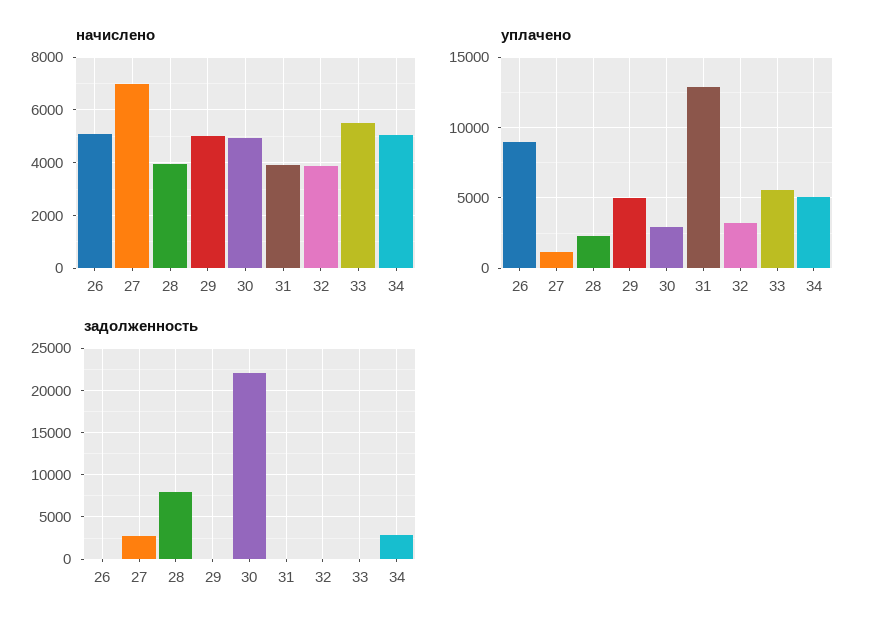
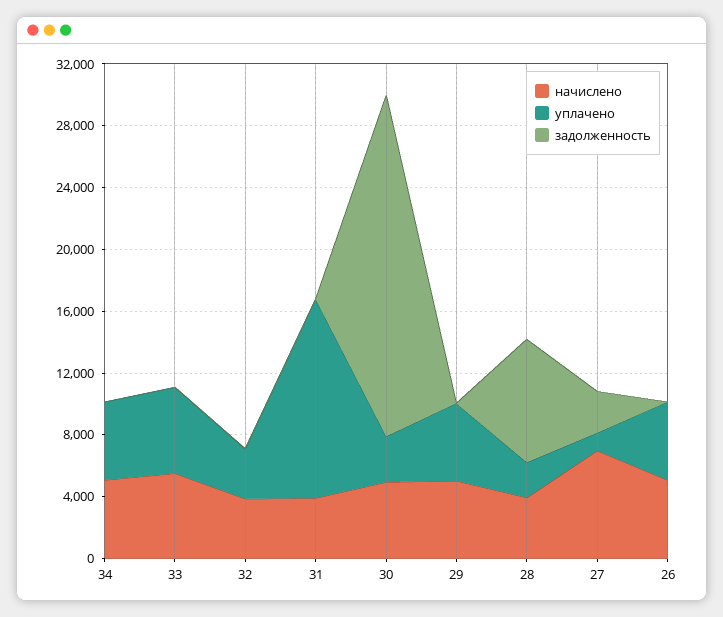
  {
    "начислено": {
      "26": 5000,
      "27": 7000,
      "28": 4000,
      "29": 5000,
      "30": 5000,
      "31": 4000,
      "32": 3750,
      "33": 5500,
      "34": 5000
    },
    "уплачено": {
-     "26": 9000,
+     "26": 5000,
      "27": 1000,
      "28": 2500,
      "29": 5000,
      "30": 3000,
      "31": 13000,
      "32": 3000,
      "33": 5500,
      "34": 5000
    },
    "задолженность": {
      "26": 0,
      "27": 3000,
      "28": 8000,
      "29": 0,
      "30": 22000,
      "31": 0,
      "32": 0,
      "33": 0,
-     "34": 3000
+     "34": 0
    }
  }

